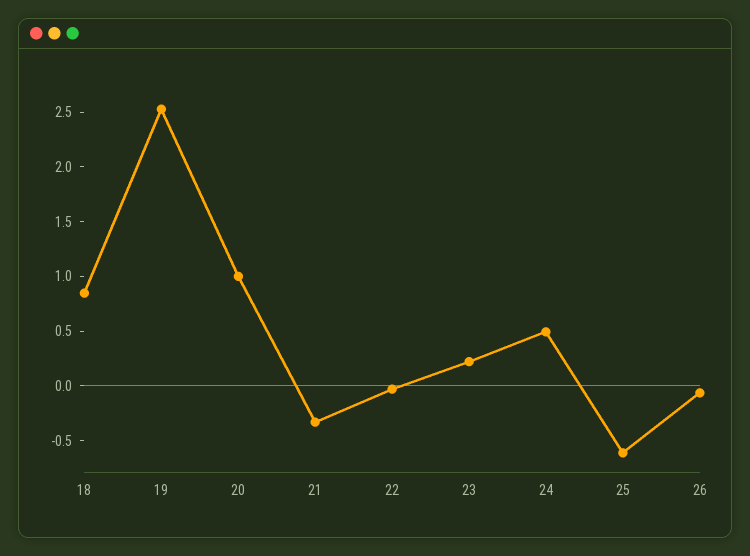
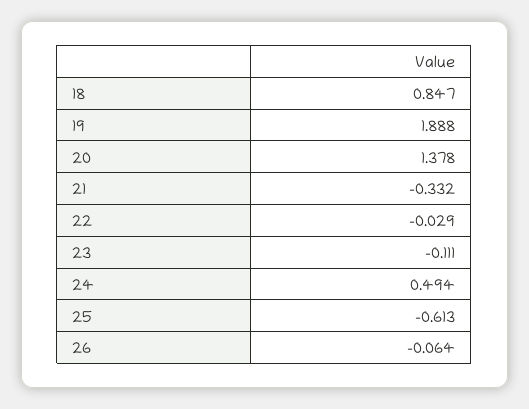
  {
    "18": 0.847,
-   "19": 2.5,
+   "19": 1.888,
-   "20": 1,
+   "20": 1.378,
    "21": -0.332,
    "22": -0.029,
-   "23": 0.2,
+   "23": -0.111,
    "24": 0.494,
    "25": -0.613,
    "26": -0.064
  }

